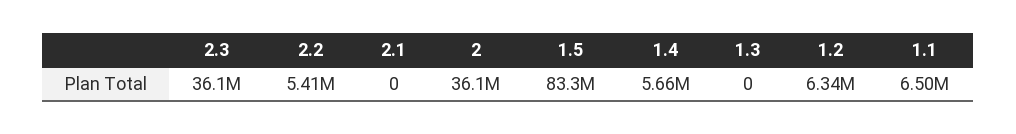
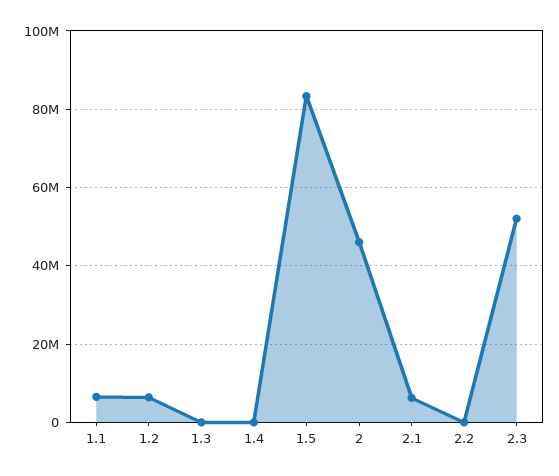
  {
-   "2.3": 36100000,
+   "2.3": 52000000,
-   "2.2": 5410000,
+   "2.2": 0,
-   "2.1": 0,
+   "2.1": 6000000,
-   "2": 36100000,
+   "2": 46000000,
    "1.5": 83300000,
-   "1.4": 5660000,
+   "1.4": 0,
    "1.3": 0,
    "1.2": 6340000,
    "1.1": 6500000
  }

